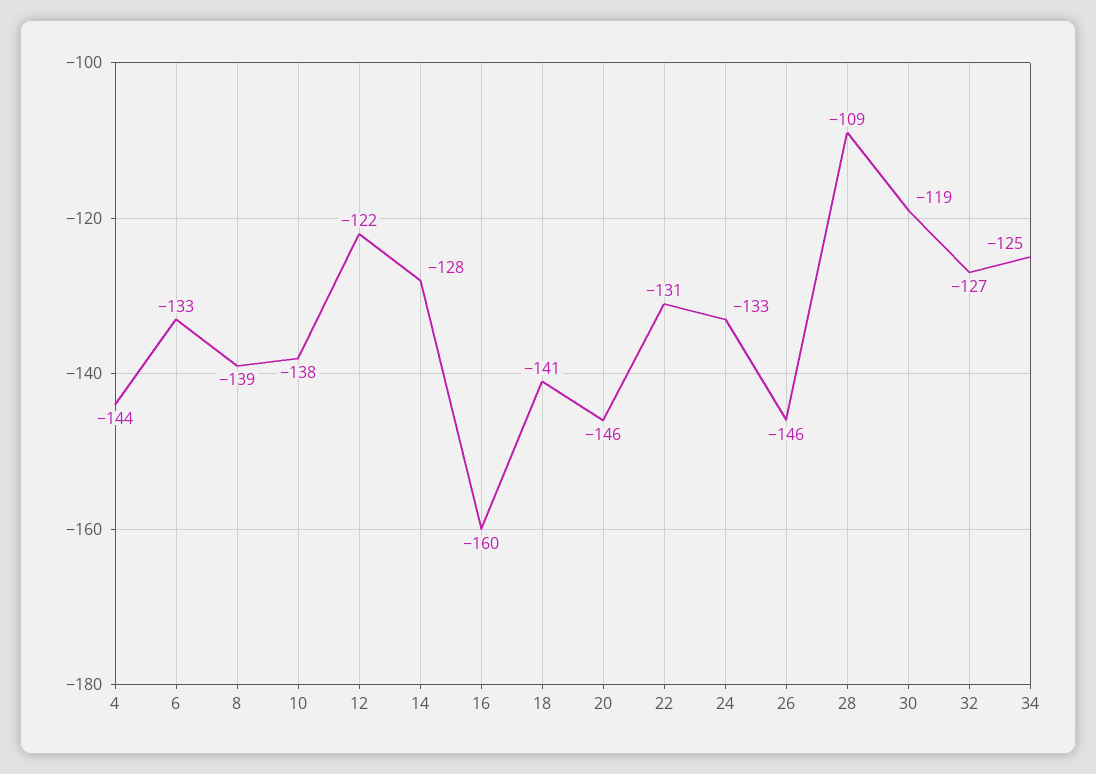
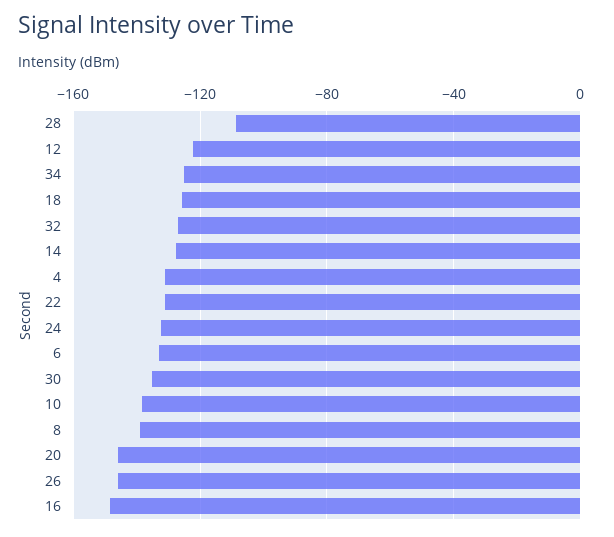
  {
-   "4": -144,
+   "4": -130,
    "6": -133,
    "8": -139,
    "10": -138,
    "12": -122,
    "14": -128,
-   "16": -160,
+   "16": -150,
-   "18": -141,
+   "18": -125,
    "20": -146,
    "22": -131,
    "24": -133,
    "26": -146,
    "28": -109,
-   "30": -119,
+   "30": -135,
    "32": -127,
    "34": -125
  }

